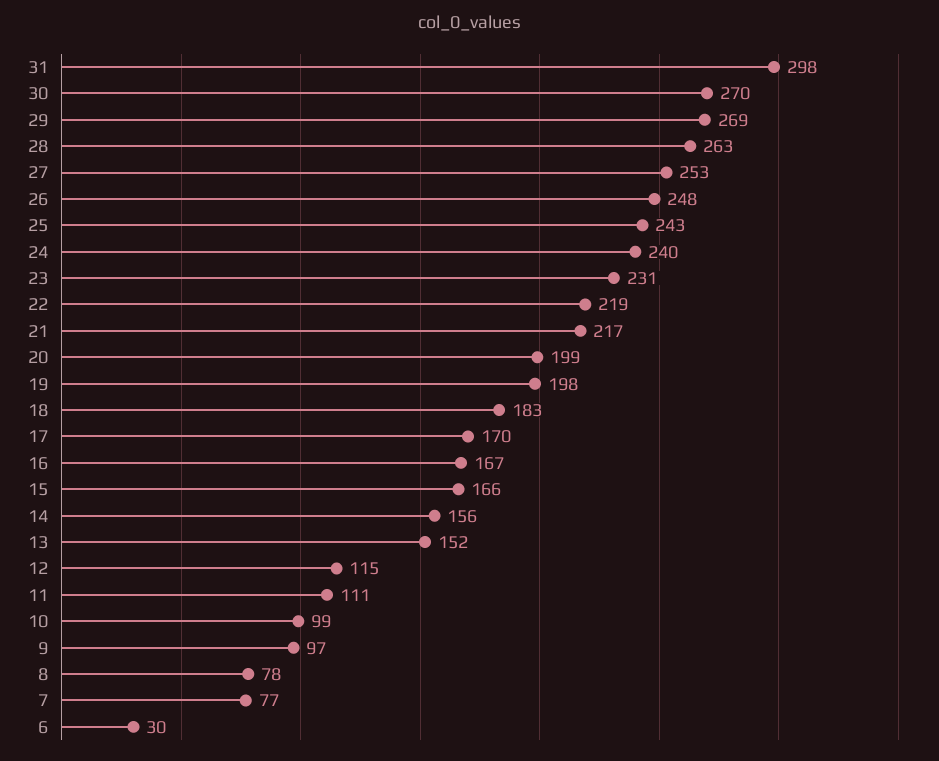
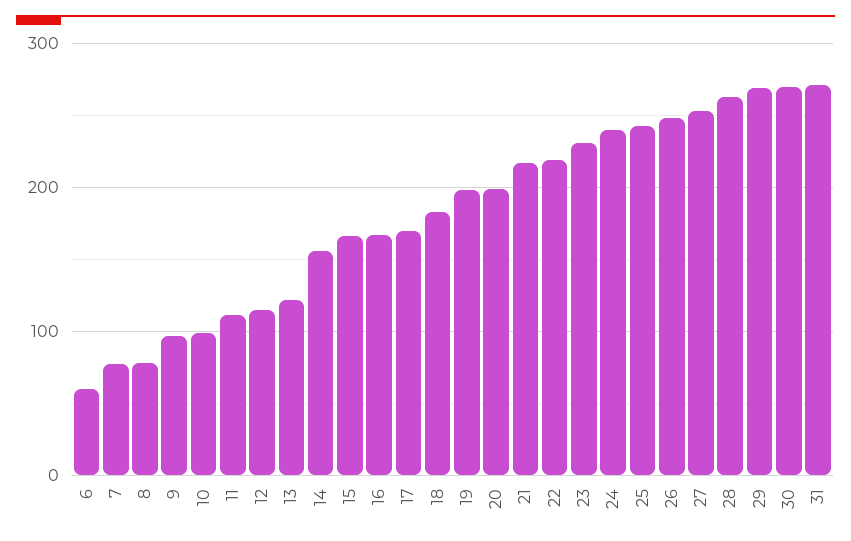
  {
-   "31": 298,
+   "31": 270,
    "30": 270,
    "29": 269,
    "28": 263,
    "27": 253,
    "26": 248,
    "25": 243,
    "24": 240,
    "23": 231,
    "22": 219,
    "21": 217,
    "20": 199,
    "19": 198,
    "18": 183,
    "17": 170,
    "16": 167,
    "15": 166,
    "14": 156,
-   "13": 152,
+   "13": 120,
    "12": 115,
    "11": 111,
    "10": 99,
    "9": 97,
    "8": 78,
    "7": 77,
-   "6": 30
+   "6": 60
  }

